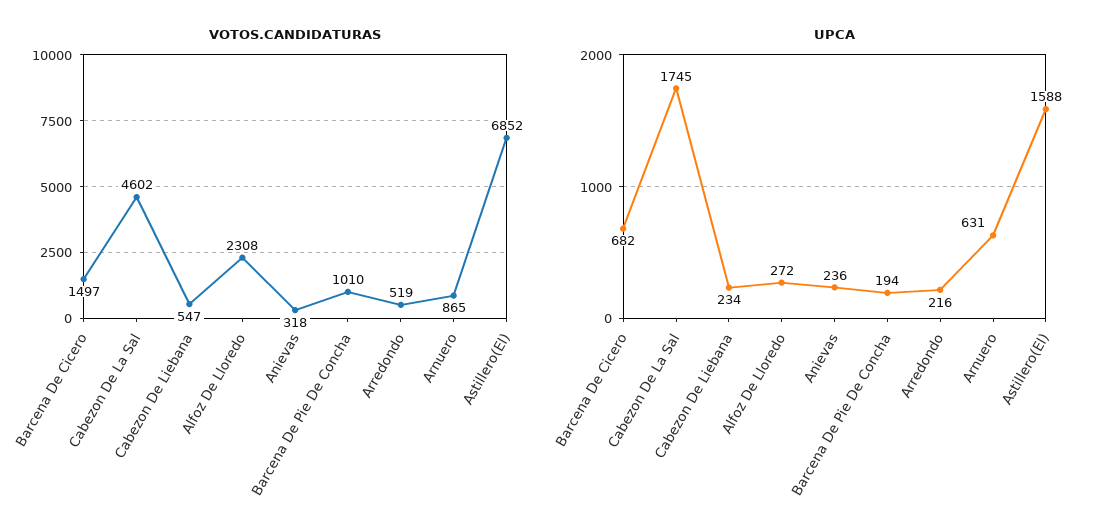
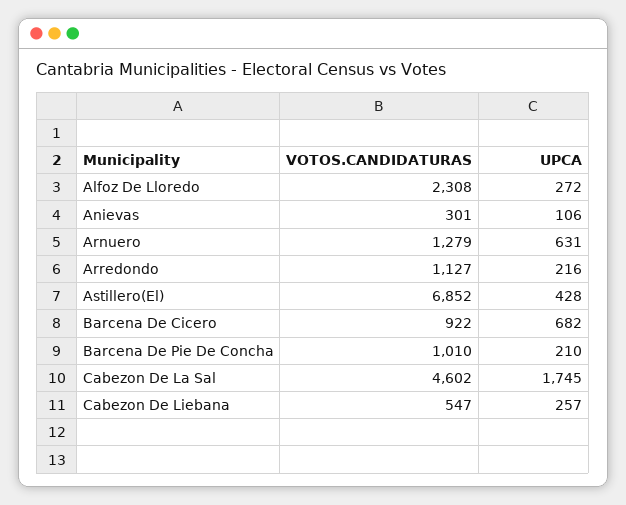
  {
    "VOTOS.CANDIDATURAS": {
-     "Barcena De Cicero": 1497,
+     "Barcena De Cicero": 922,
      "Cabezon De La Sal": 4602,
      "Cabezon De Liebana": 547,
      "Alfoz De Lloredo": 2308,
-     "Anievas": 318,
+     "Anievas": 301,
      "Barcena De Pie De Concha": 1010,
-     "Arredondo": 519,
+     "Arredondo": 1127,
-     "Arnuero": 865,
+     "Arnuero": 1279,
      "Astillero(El)": 6852
    },
    "UPCA": {
      "Barcena De Cicero": 682,
      "Cabezon De La Sal": 1745,
-     "Cabezon De Liebana": 234,
+     "Cabezon De Liebana": 257,
      "Alfoz De Lloredo": 272,
-     "Anievas": 236,
+     "Anievas": 106,
-     "Barcena De Pie De Concha": 194,
+     "Barcena De Pie De Concha": 210,
      "Arredondo": 216,
      "Arnuero": 631,
-     "Astillero(El)": 1588
+     "Astillero(El)": 428
    }
  }

